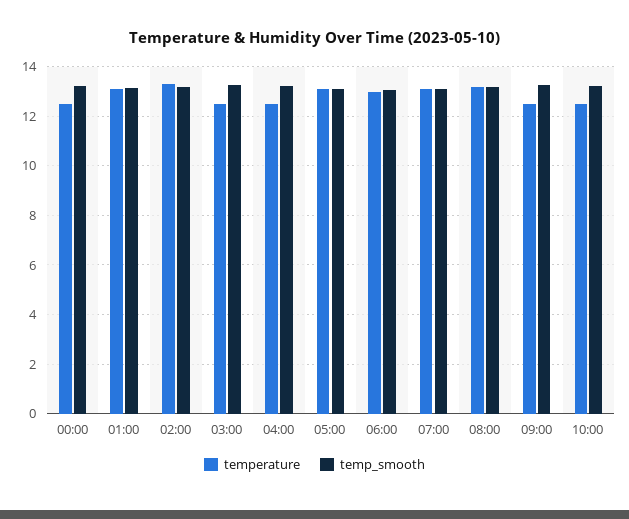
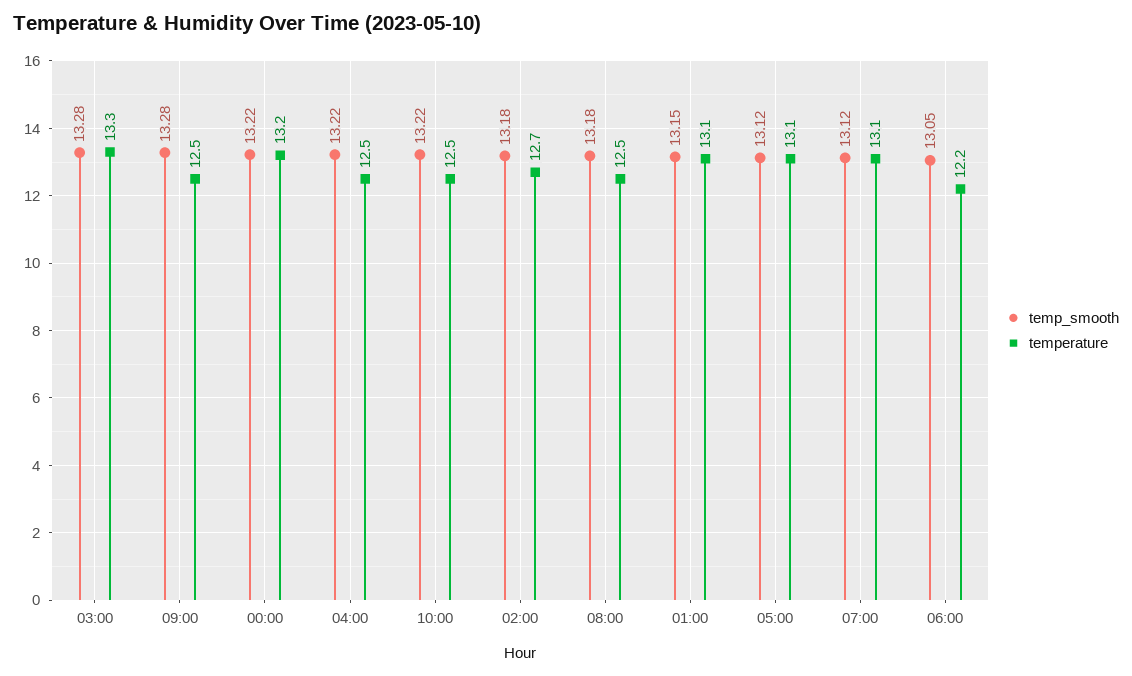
  {
    "temperature": {
-     "00:00": 12.5,
+     "00:00": 13.2,
      "01:00": 13.1,
-     "02:00": 13.25,
+     "02:00": 12.7,
-     "03:00": 12.5,
+     "03:00": 13.3,
      "04:00": 12.5,
      "05:00": 13.1,
-     "06:00": 13,
+     "06:00": 12.2,
      "07:00": 13.1,
-     "08:00": 13.25,
+     "08:00": 12.5,
      "09:00": 12.5,
      "10:00": 12.5
    },
    "temp_smooth": {
      "00:00": 13.22,
      "01:00": 13.15,
      "02:00": 13.18,
      "03:00": 13.28,
      "04:00": 13.22,
      "05:00": 13.12,
      "06:00": 13.05,
      "07:00": 13.12,
      "08:00": 13.18,
      "09:00": 13.28,
      "10:00": 13.22
    }
  }

